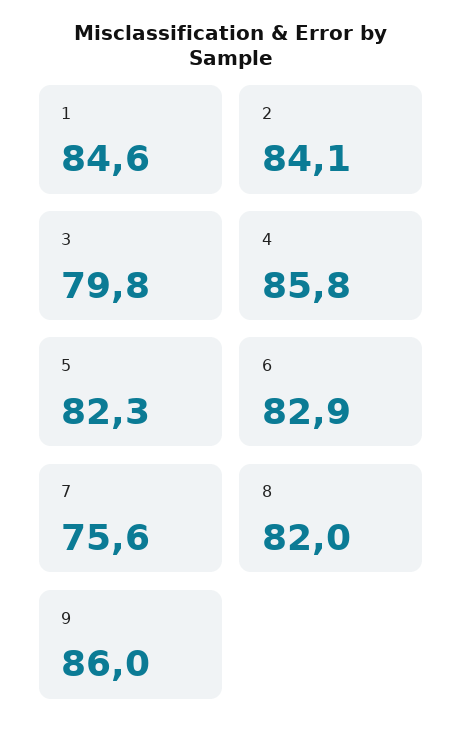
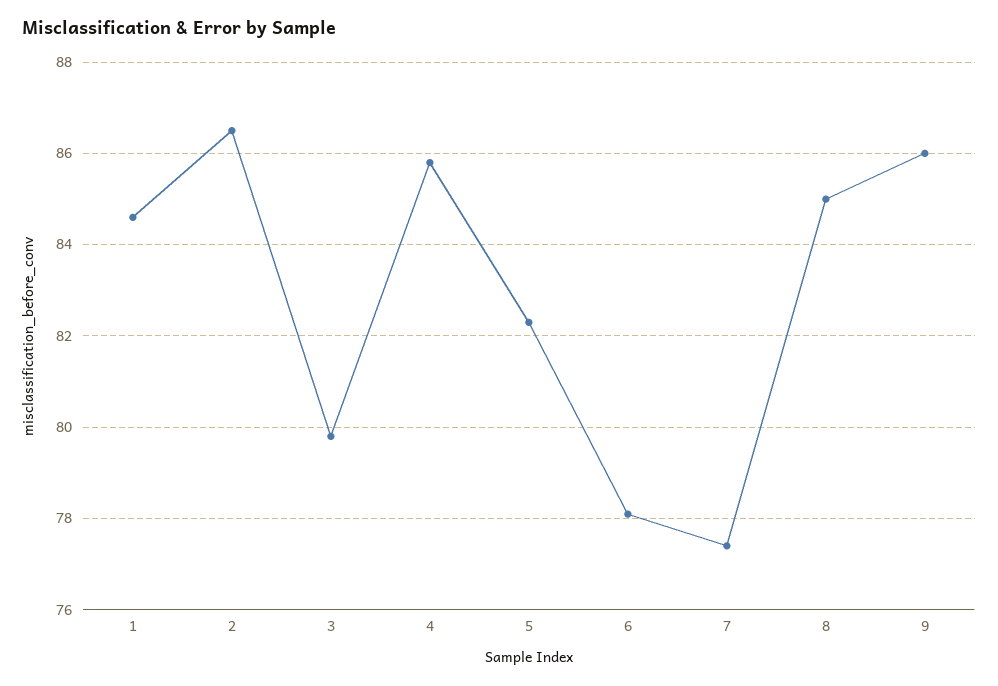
  {
    "1": 84.6,
-   "2": 84.1,
+   "2": 86.5,
    "3": 79.8,
    "4": 85.8,
    "5": 82.3,
-   "6": 82.9,
+   "6": 78,
-   "7": 75.6,
+   "7": 77.5,
-   "8": 82,
+   "8": 85,
    "9": 86
  }

